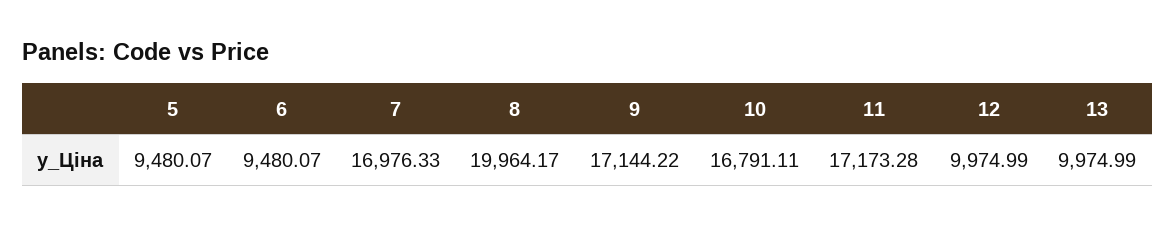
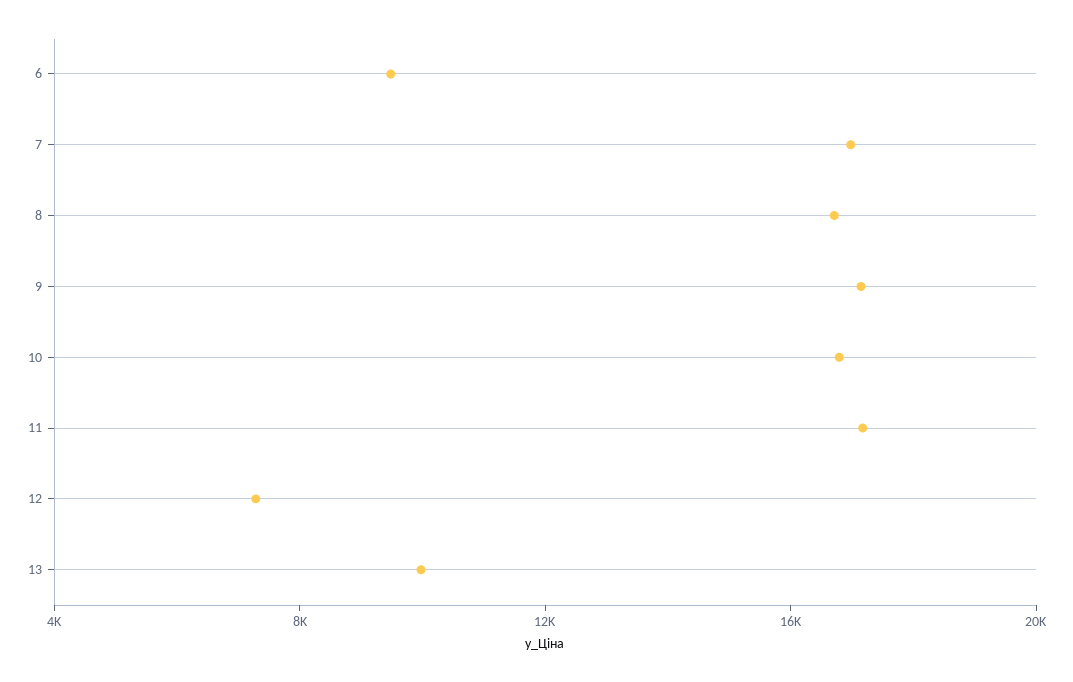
  {
-   "5": 9480.07,
    "6": 9480.07,
    "7": 16976.33,
-   "8": 19964.17,
+   "8": 17000,
    "9": 17144.22,
    "10": 16791.11,
    "11": 17173.28,
-   "12": 9974.99,
+   "12": 7000,
    "13": 9974.99
  }

